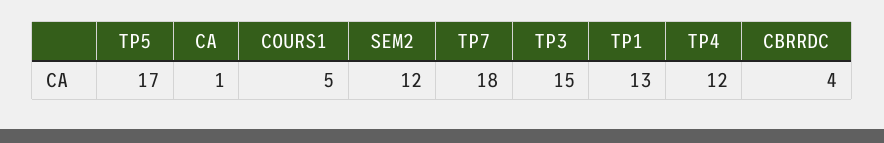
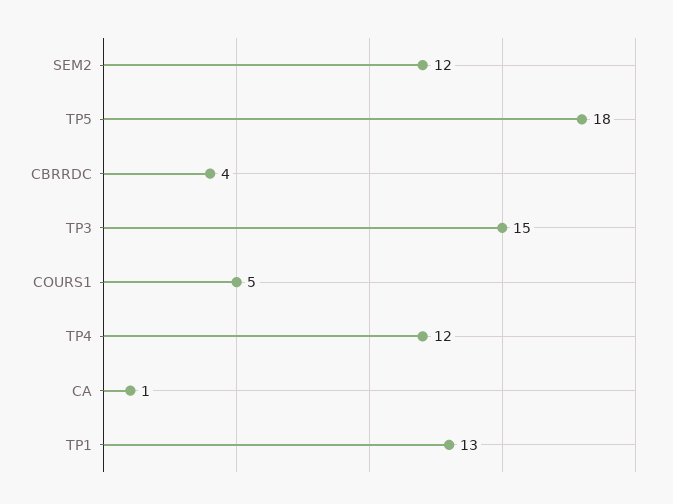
  {
-   "TP5": 17,
+   "TP5": 18,
    "CA": 1,
    "COURS1": 5,
    "SEM2": 12,
-   "TP7": 18,
    "TP3": 15,
    "TP1": 13,
    "TP4": 12,
    "CBRRDC": 4
  }

